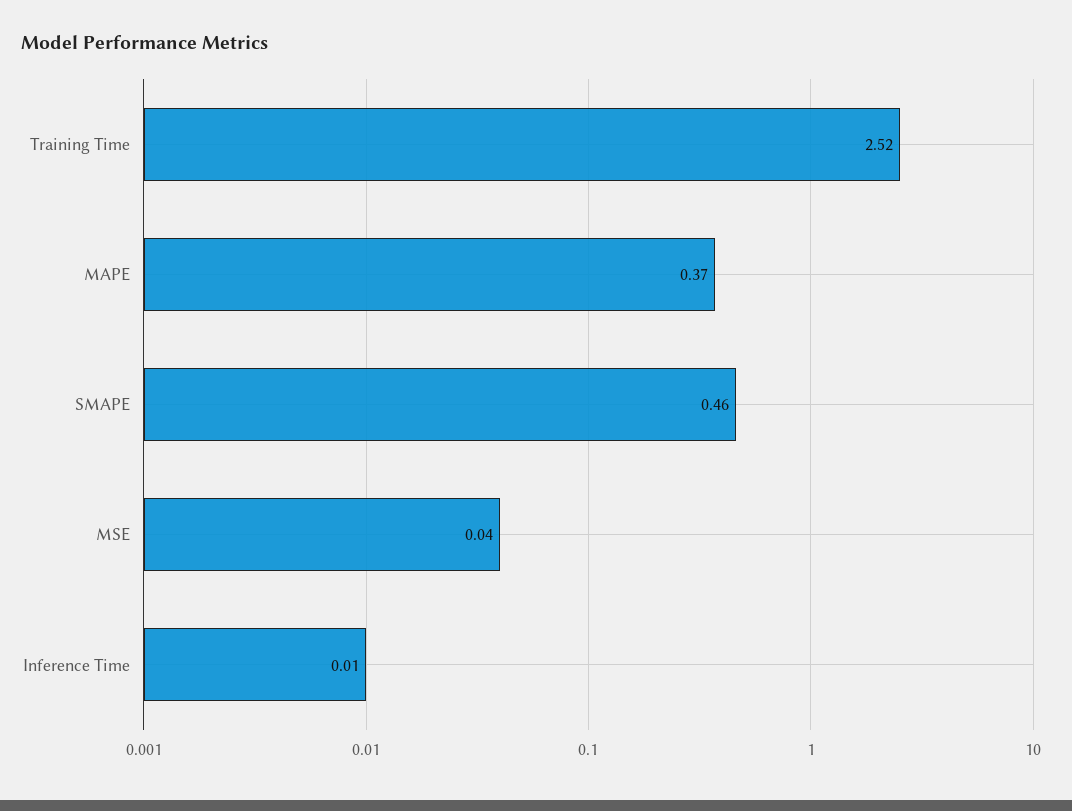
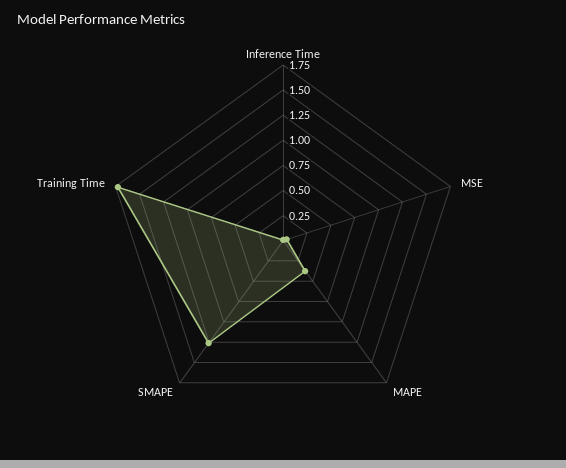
  {
-   "Training Time": 2.52,
+   "Training Time": 1.75,
    "MAPE": 0.37,
-   "SMAPE": 0.46,
+   "SMAPE": 1.25,
    "MSE": 0.04,
    "Inference Time": 0.01
  }

